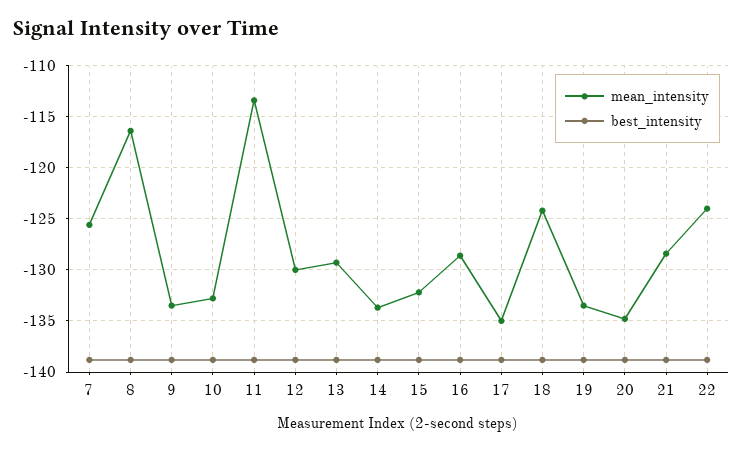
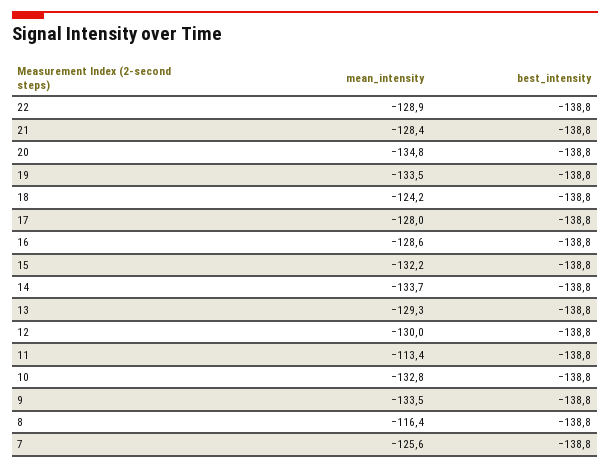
  {
    "mean_intensity": {
      "7": -125.6,
      "8": -116.4,
      "9": -133.5,
      "10": -132.8,
      "11": -113.4,
      "12": -130,
      "13": -129.3,
      "14": -133.7,
      "15": -132.2,
      "16": -128.6,
-     "17": -135,
+     "17": -128,
      "18": -124.2,
      "19": -133.5,
      "20": -134.8,
      "21": -128.4,
-     "22": -124
+     "22": -128.9
    },
    "best_intensity": {
      "7": -138.8,
      "8": -138.8,
      "9": -138.8,
      "10": -138.8,
      "11": -138.8,
      "12": -138.8,
      "13": -138.8,
      "14": -138.8,
      "15": -138.8,
      "16": -138.8,
      "17": -138.8,
      "18": -138.8,
      "19": -138.8,
      "20": -138.8,
      "21": -138.8,
      "22": -138.8
    }
  }

